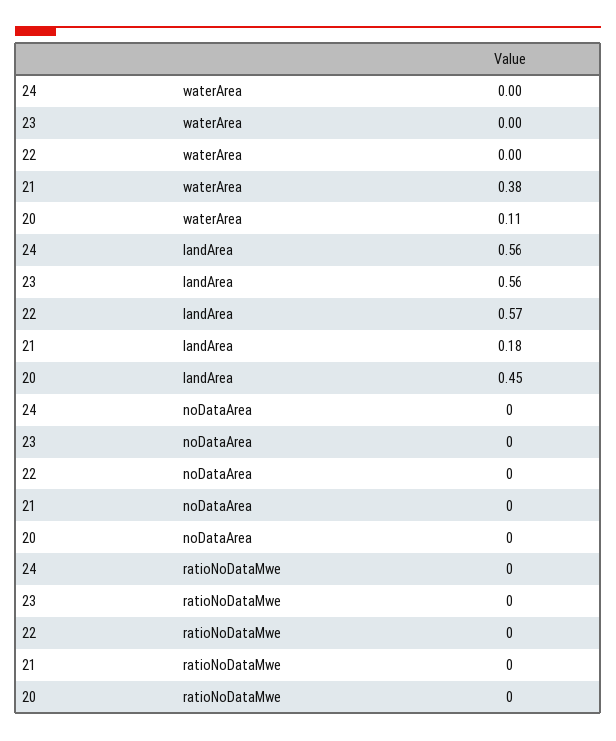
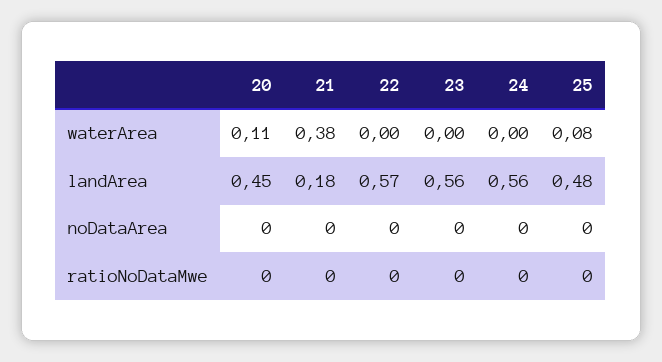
  {
    "24": {
      "waterArea": 0,
      "landArea": 0.56,
      "noDataArea": 0,
      "ratioNoDataMwe": 0
    },
    "23": {
      "waterArea": 0,
      "landArea": 0.56,
      "noDataArea": 0,
      "ratioNoDataMwe": 0
    },
    "22": {
      "waterArea": 0,
      "landArea": 0.57,
      "noDataArea": 0,
      "ratioNoDataMwe": 0
    },
    "21": {
      "waterArea": 0.38,
      "landArea": 0.18,
      "noDataArea": 0,
      "ratioNoDataMwe": 0
    },
    "20": {
      "waterArea": 0.11,
      "landArea": 0.45,
      "noDataArea": 0,
      "ratioNoDataMwe": 0
-   }
+   },
+   "25": {
+     "waterArea": 0.08,
+     "landArea": 0.48,
+     "noDataArea": 0,
+     "ratioNoDataMwe": 0
+   }
  }

